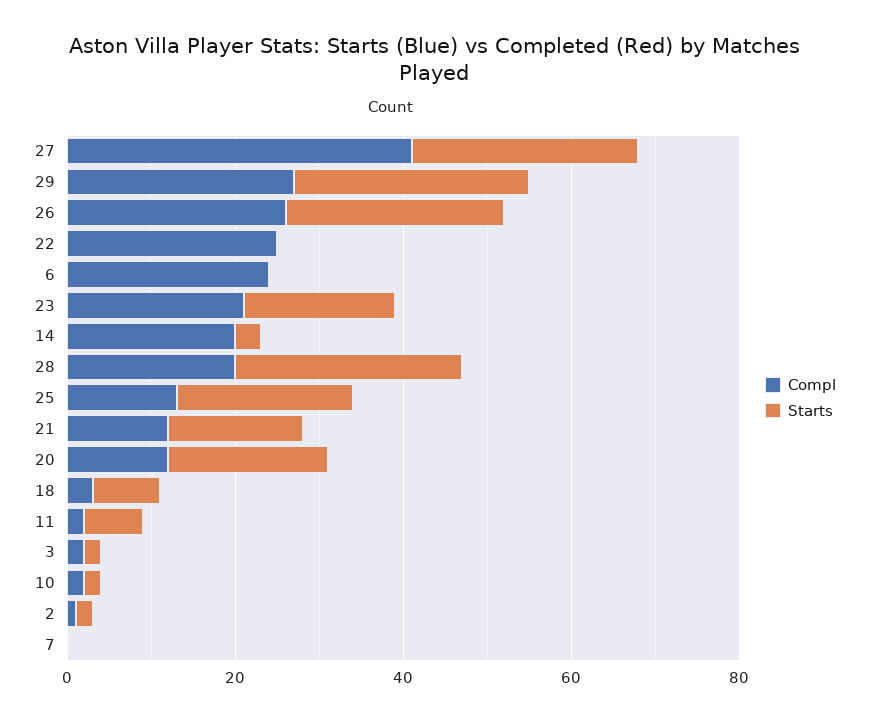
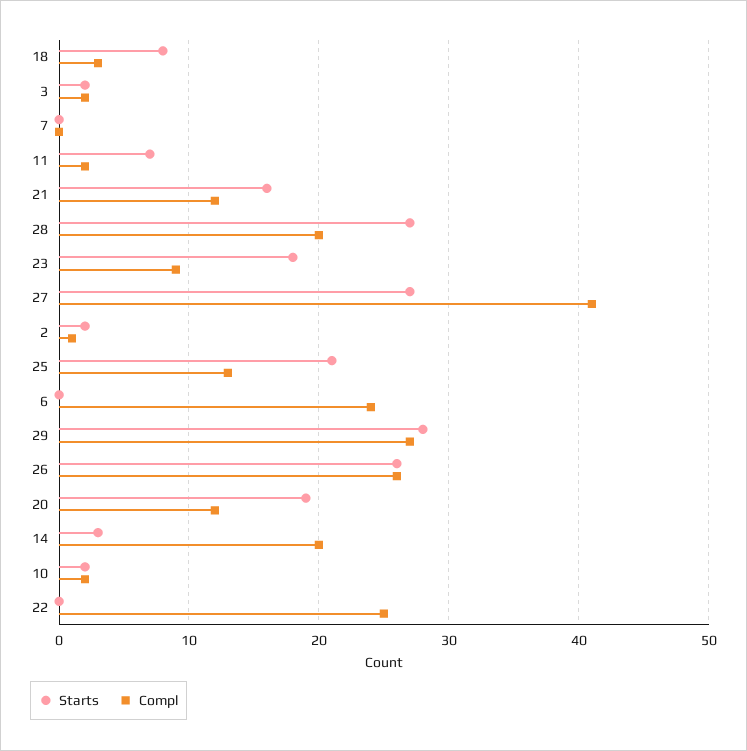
  {
    "Compl": {
      "27": 41,
      "29": 27,
      "26": 26,
      "22": 25,
      "6": 24,
-     "23": 20,
+     "23": 9,
      "14": 20,
      "28": 20,
      "25": 13,
      "21": 12,
      "20": 12,
      "18": 3,
      "11": 2,
      "3": 2,
      "10": 2,
      "2": 1,
      "7": 0
    },
    "Starts": {
      "27": 27,
      "29": 28,
      "26": 26,
      "22": 0,
      "6": 0,
      "23": 18,
      "14": 3,
      "28": 27,
      "25": 21,
      "21": 16,
      "20": 19,
      "18": 8,
      "11": 7,
      "3": 2,
      "10": 2,
      "2": 2,
      "7": 0
    }
  }

